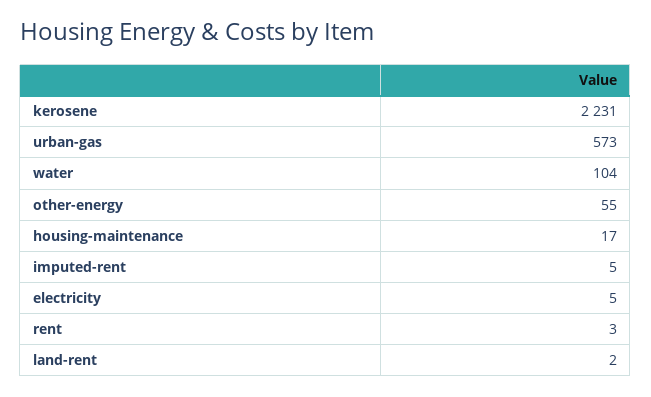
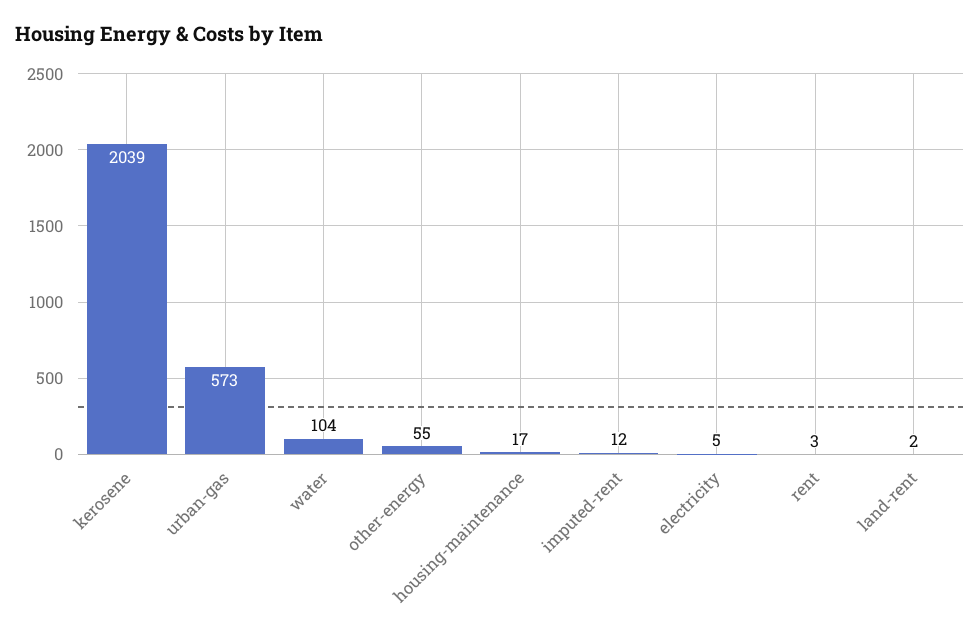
  {
-   "kerosene": 2231,
+   "kerosene": 2039,
    "urban-gas": 573,
    "water": 104,
    "other-energy": 55,
    "housing-maintenance": 17,
-   "imputed-rent": 5,
+   "imputed-rent": 12,
    "electricity": 5,
    "rent": 3,
    "land-rent": 2
  }

